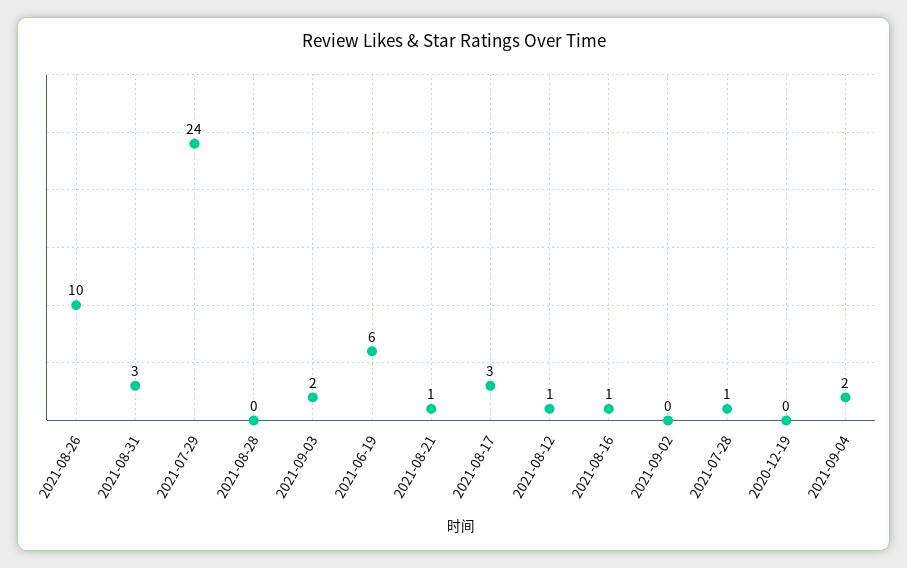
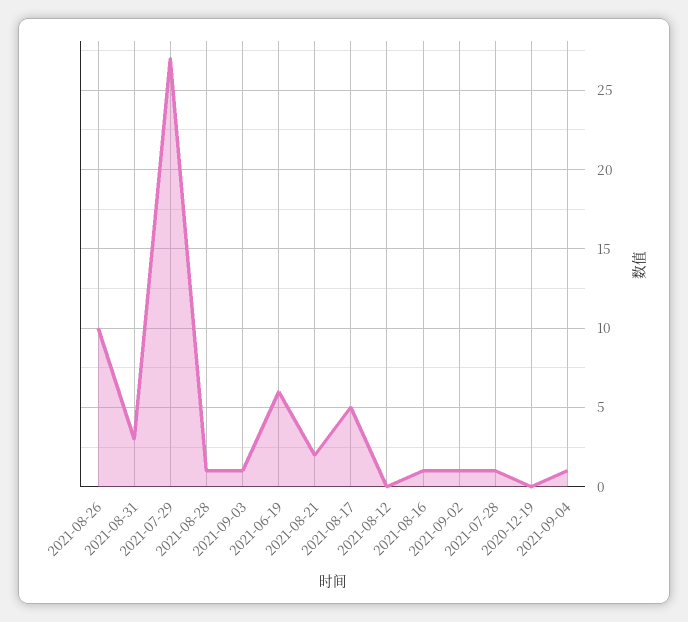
  {
    "2021-08-26": 10,
    "2021-08-31": 3,
-   "2021-07-29": 24,
+   "2021-07-29": 27,
-   "2021-08-28": 0,
+   "2021-08-28": 1,
-   "2021-09-03": 2,
+   "2021-09-03": 1,
    "2021-06-19": 6,
-   "2021-08-21": 1,
+   "2021-08-21": 2,
-   "2021-08-17": 3,
+   "2021-08-17": 5,
-   "2021-08-12": 1,
+   "2021-08-12": 0,
    "2021-08-16": 1,
-   "2021-09-02": 0,
+   "2021-09-02": 1,
    "2021-07-28": 1,
    "2020-12-19": 0,
-   "2021-09-04": 2
+   "2021-09-04": 1
  }

